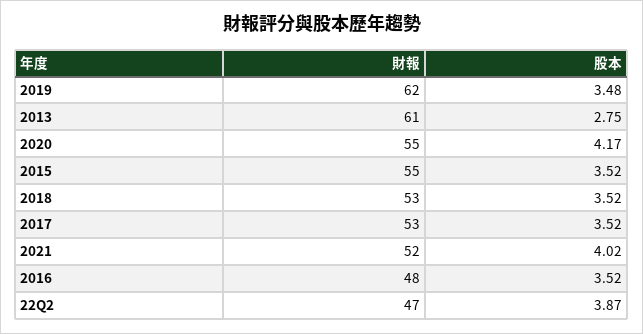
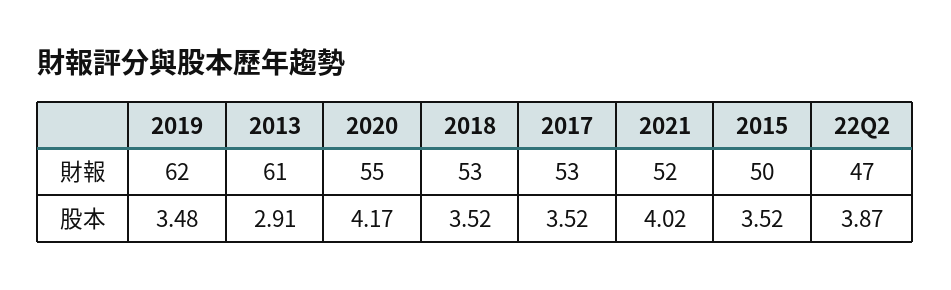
  {
    "財報": {
      "2019": 62,
      "2013": 61,
      "2020": 55,
-     "2015": 55,
+     "2015": 50,
      "2018": 53,
      "2017": 53,
      "2021": 52,
-     "2016": 48,
      "22Q2": 47
    },
    "股本": {
      "2019": 3.48,
-     "2013": 2.75,
+     "2013": 2.91,
      "2020": 4.17,
      "2015": 3.52,
      "2018": 3.52,
      "2017": 3.52,
      "2021": 4.02,
-     "2016": 3.52,
      "22Q2": 3.87
    }
  }

